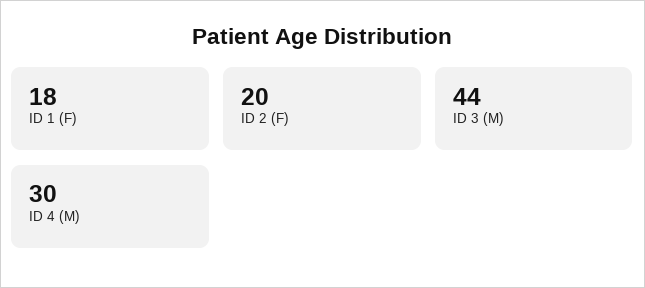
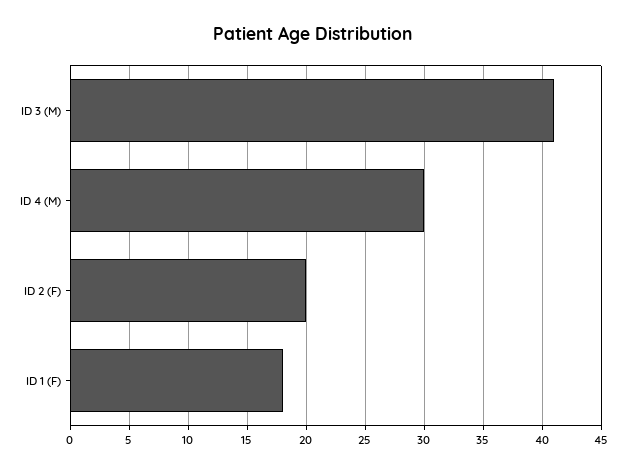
  {
    "ID 1 (F)": 18,
    "ID 2 (F)": 20,
-   "ID 3 (M)": 44,
+   "ID 3 (M)": 41,
    "ID 4 (M)": 30
  }

